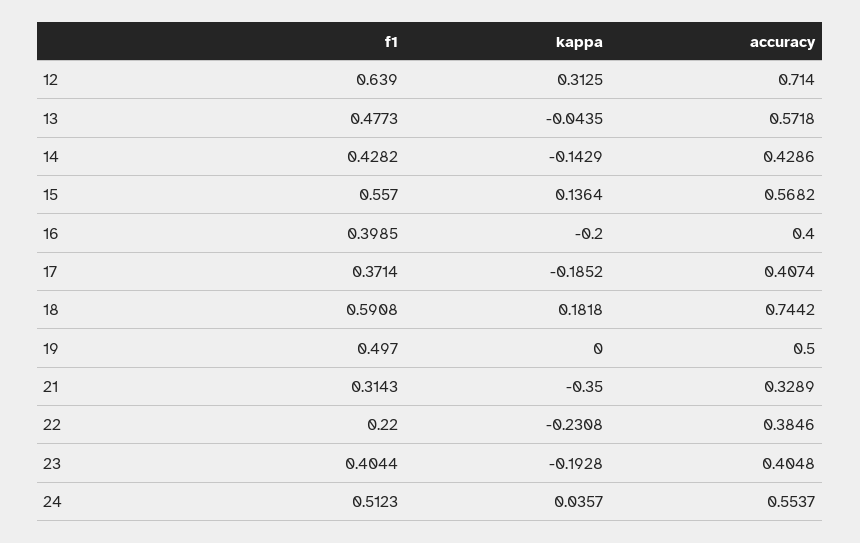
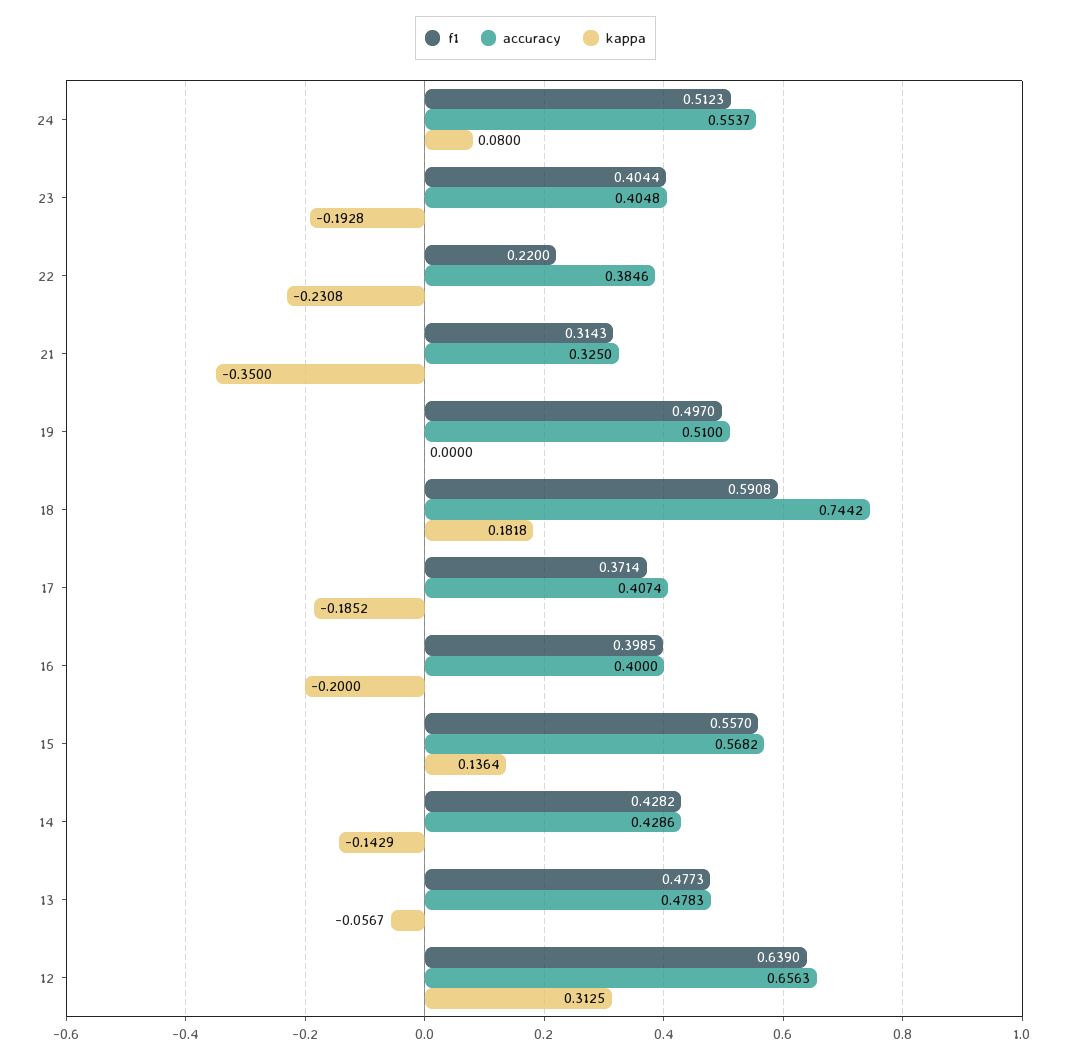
  {
    "f1": {
      "12": 0.639,
      "13": 0.4773,
      "14": 0.4282,
      "15": 0.557,
      "16": 0.3985,
      "17": 0.3714,
      "18": 0.5908,
      "19": 0.497,
      "21": 0.3143,
      "22": 0.22,
      "23": 0.4044,
      "24": 0.5123
    },
    "kappa": {
      "12": 0.3125,
-     "13": -0.0435,
+     "13": -0.0567,
      "14": -0.1429,
      "15": 0.1364,
      "16": -0.2,
      "17": -0.1852,
      "18": 0.1818,
      "19": 0,
      "21": -0.35,
      "22": -0.2308,
      "23": -0.1928,
-     "24": 0.0357
+     "24": 0.08
    },
    "accuracy": {
-     "12": 0.714,
+     "12": 0.6563,
-     "13": 0.5718,
+     "13": 0.4783,
      "14": 0.4286,
      "15": 0.5682,
      "16": 0.4,
      "17": 0.4074,
      "18": 0.7442,
-     "19": 0.5,
+     "19": 0.51,
-     "21": 0.3289,
+     "21": 0.325,
      "22": 0.3846,
      "23": 0.4048,
      "24": 0.5537
    }
  }

